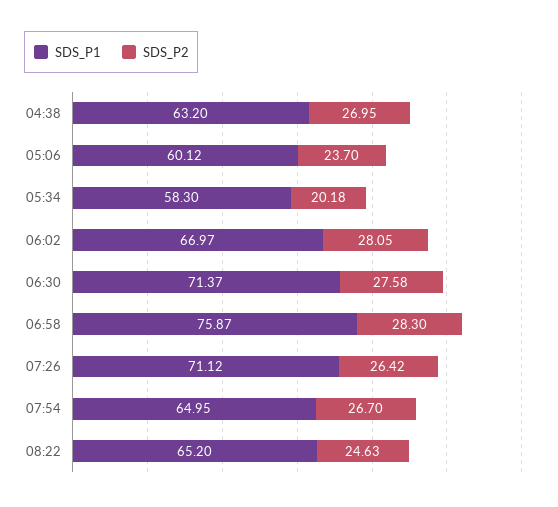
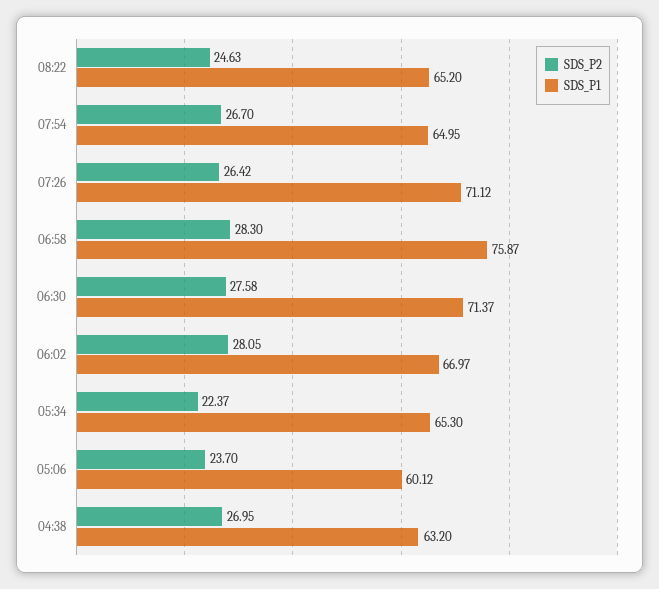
  {
    "SDS_P1": {
      "04:38": 63.2,
      "05:06": 60.12,
-     "05:34": 58.3,
+     "05:34": 65.3,
      "06:02": 66.97,
      "06:30": 71.37,
      "06:58": 75.87,
      "07:26": 71.12,
      "07:54": 64.95,
      "08:22": 65.2
    },
    "SDS_P2": {
      "04:38": 26.95,
      "05:06": 23.7,
-     "05:34": 20.18,
+     "05:34": 22.37,
      "06:02": 28.05,
      "06:30": 27.58,
      "06:58": 28.3,
      "07:26": 26.42,
      "07:54": 26.7,
      "08:22": 24.63
    }
  }

